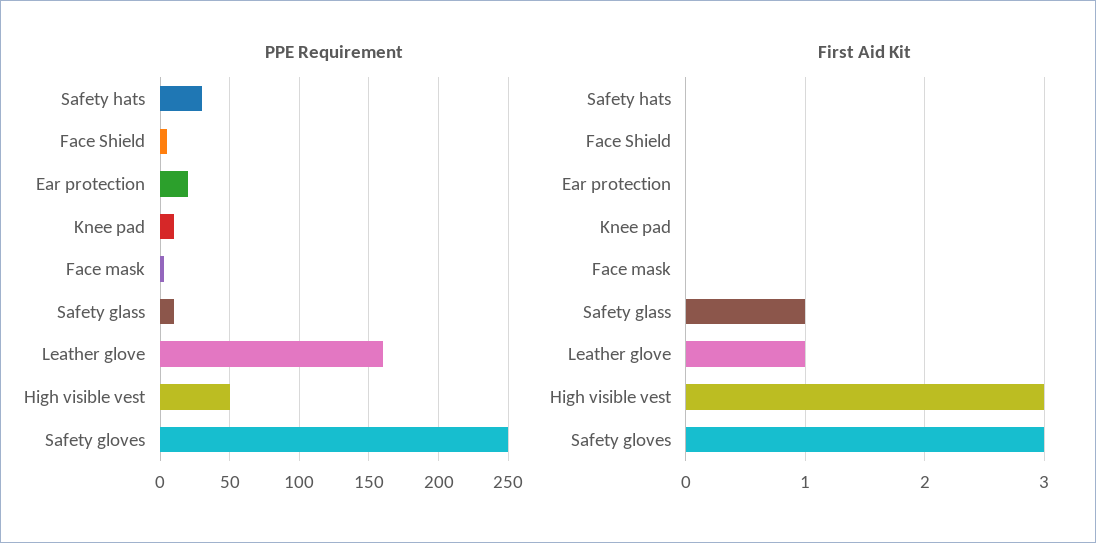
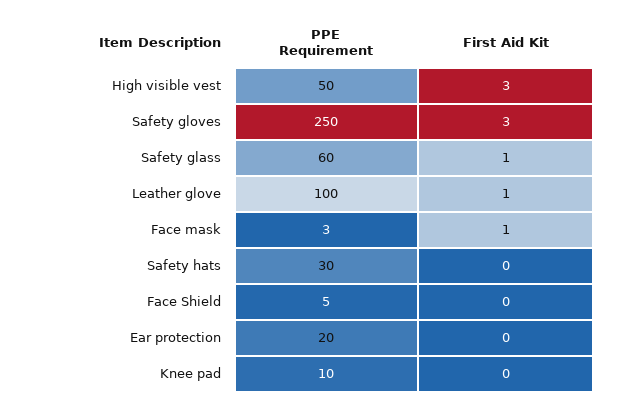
  {
    "PPE Requirement": {
      "Safety hats": 30,
      "Face Shield": 5,
      "Ear protection": 20,
      "Knee pad": 10,
      "Face mask": 3,
-     "Safety glass": 10,
+     "Safety glass": 60,
-     "Leather glove": 160,
+     "Leather glove": 100,
      "High visible vest": 50,
      "Safety gloves": 250
    },
    "First Aid Kit": {
      "Safety hats": 0,
      "Face Shield": 0,
      "Ear protection": 0,
      "Knee pad": 0,
-     "Face mask": 0,
+     "Face mask": 1,
      "Safety glass": 1,
      "Leather glove": 1,
      "High visible vest": 3,
      "Safety gloves": 3
    }
  }

